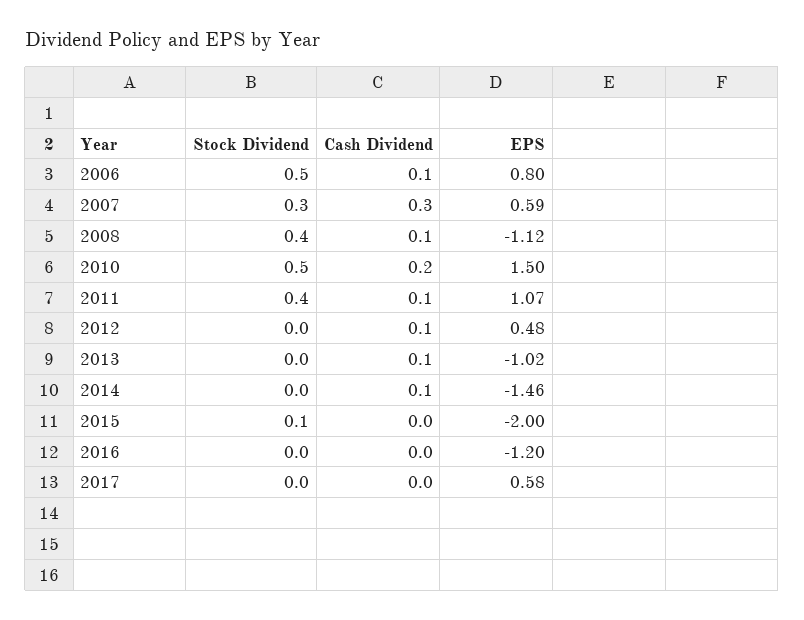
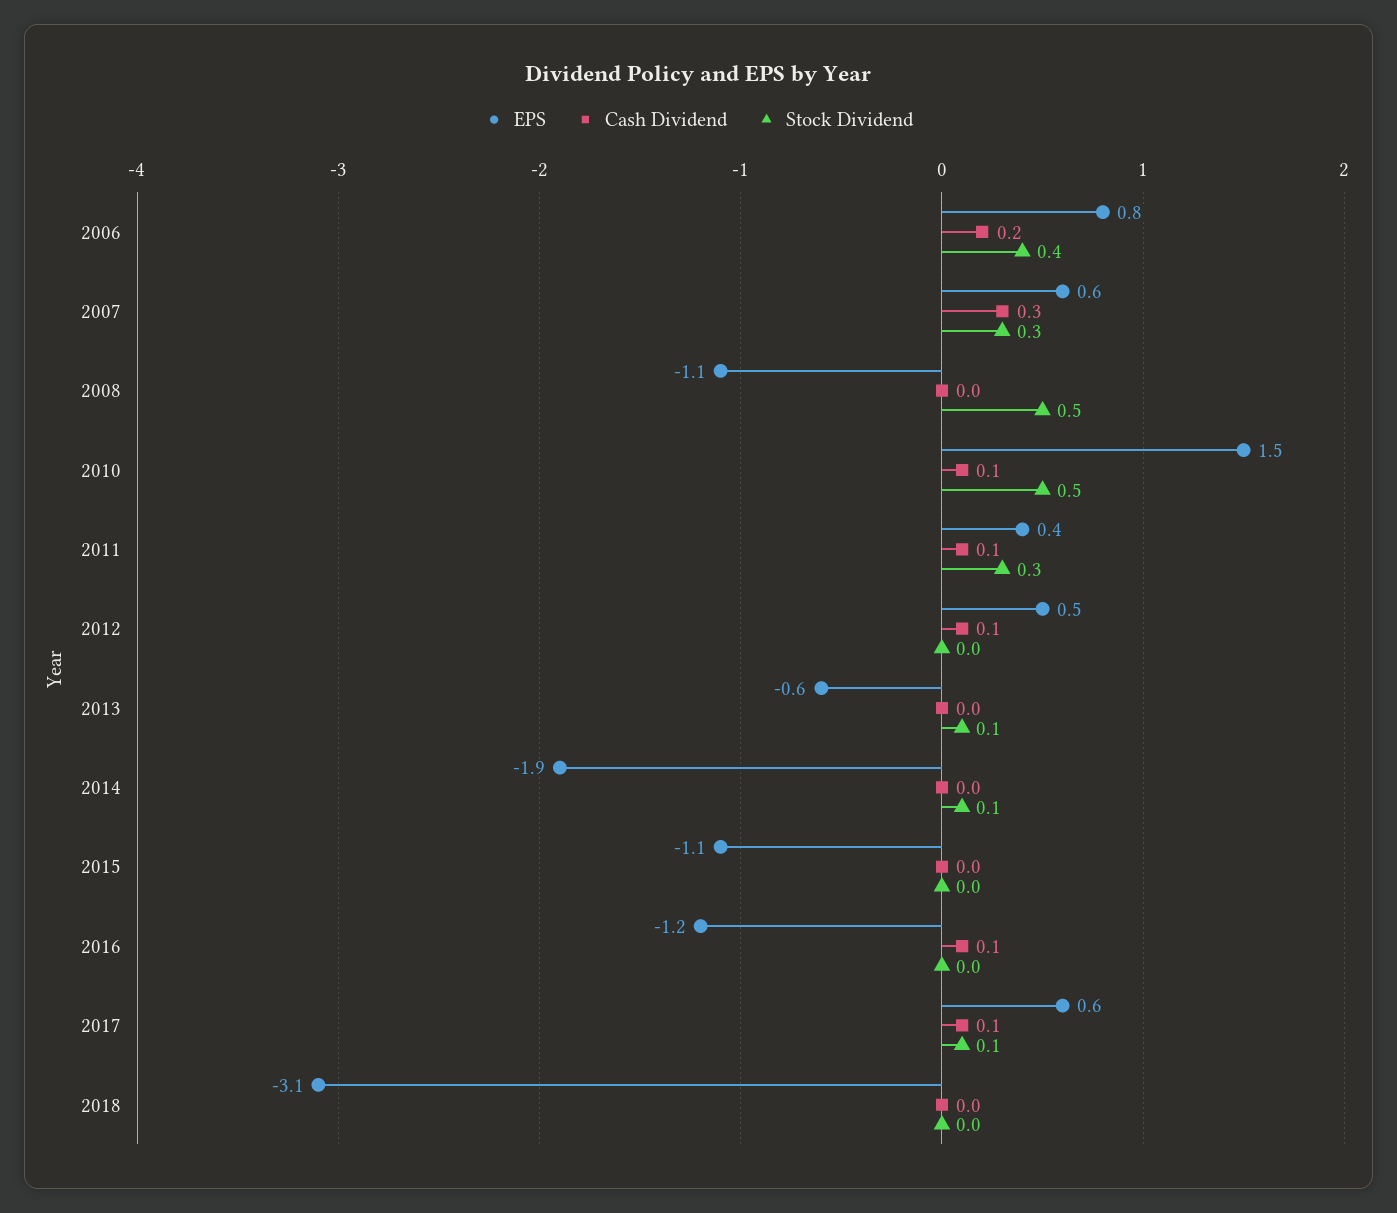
  {
    "Stock Dividend": {
-     "2006": 0.5,
+     "2006": 0.4,
      "2007": 0.3,
-     "2008": 0.4,
+     "2008": 0.5,
      "2010": 0.5,
-     "2011": 0.4,
+     "2011": 0.3,
      "2012": 0,
-     "2013": 0,
+     "2013": 0.1,
-     "2014": 0,
+     "2014": 0.1,
-     "2015": 0.1,
+     "2015": 0,
      "2016": 0,
-     "2017": 0
+     "2017": 0.1,
+     "2018": 0
    },
    "Cash Dividend": {
-     "2006": 0.1,
+     "2006": 0.2,
      "2007": 0.3,
-     "2008": 0.1,
+     "2008": 0,
-     "2010": 0.2,
+     "2010": 0.1,
      "2011": 0.1,
      "2012": 0.1,
-     "2013": 0.1,
+     "2013": 0,
-     "2014": 0.1,
+     "2014": 0,
      "2015": 0,
-     "2016": 0,
+     "2016": 0.1,
-     "2017": 0
+     "2017": 0.1,
+     "2018": 0
    },
    "EPS": {
      "2006": 0.8,
      "2007": 0.59,
      "2008": -1.12,
      "2010": 1.5,
-     "2011": 1.07,
+     "2011": 0.4,
      "2012": 0.48,
-     "2013": -1.02,
+     "2013": -0.6,
-     "2014": -1.46,
+     "2014": -1.9,
-     "2015": -2,
+     "2015": -1.1,
      "2016": -1.2,
-     "2017": 0.58
+     "2017": 0.58,
+     "2018": -3.1
    }
  }

